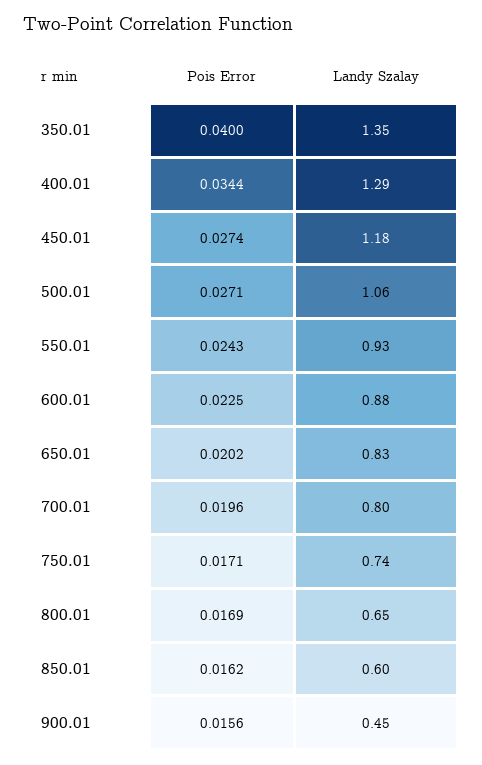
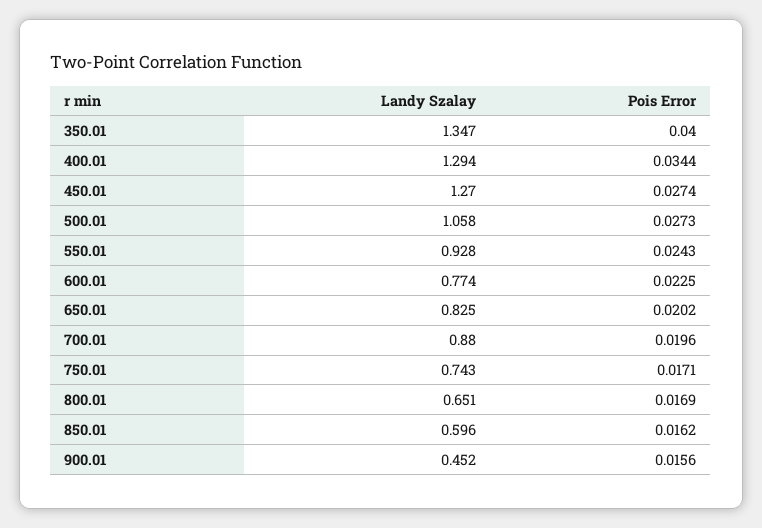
  {
    "Pois Error": {
      "350.01": 0.04,
      "400.01": 0.0344,
      "450.01": 0.0274,
-     "500.01": 0.0271,
+     "500.01": 0.0273,
      "550.01": 0.0243,
      "600.01": 0.0225,
      "650.01": 0.0202,
      "700.01": 0.0196,
      "750.01": 0.0171,
      "800.01": 0.0169,
      "850.01": 0.0162,
      "900.01": 0.0156
    },
    "Landy Szalay": {
      "350.01": 1.347,
      "400.01": 1.294,
-     "450.01": 1.18,
+     "450.01": 1.27,
      "500.01": 1.058,
      "550.01": 0.928,
-     "600.01": 0.88,
+     "600.01": 0.774,
      "650.01": 0.825,
-     "700.01": 0.8,
+     "700.01": 0.88,
      "750.01": 0.743,
      "800.01": 0.651,
      "850.01": 0.596,
      "900.01": 0.452
    }
  }

